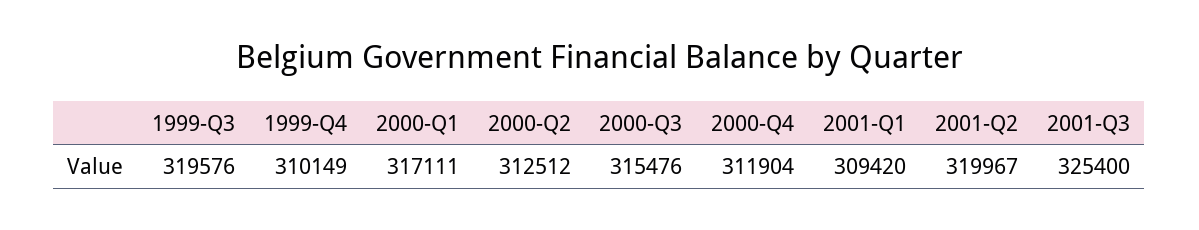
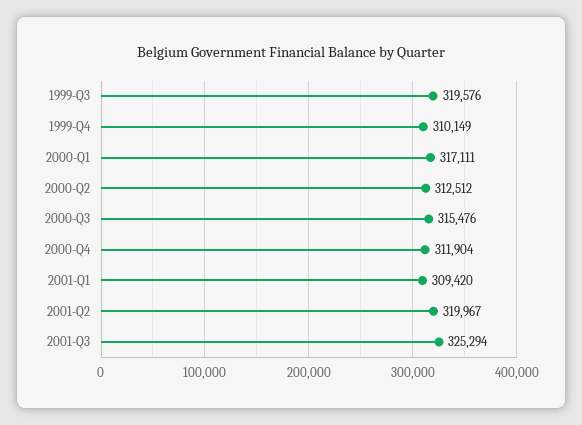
  {
    "1999-Q3": 319576,
    "1999-Q4": 310149,
    "2000-Q1": 317111,
    "2000-Q2": 312512,
    "2000-Q3": 315476,
    "2000-Q4": 311904,
    "2001-Q1": 309420,
    "2001-Q2": 319967,
-   "2001-Q3": 325400
+   "2001-Q3": 325294
  }

